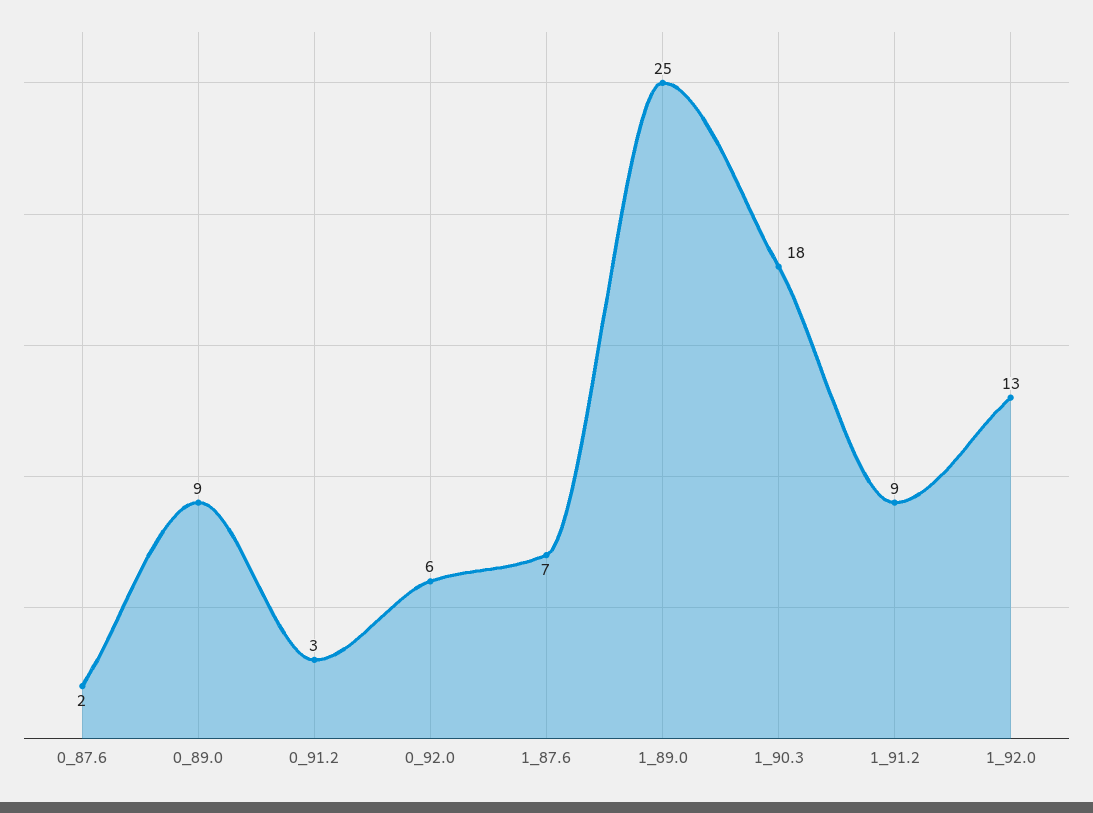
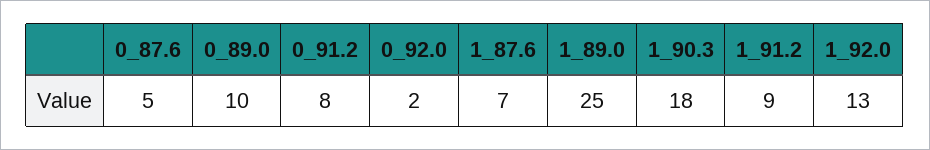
  {
-   "0_87.6": 2,
+   "0_87.6": 5,
-   "0_89.0": 9,
+   "0_89.0": 10,
-   "0_91.2": 3,
+   "0_91.2": 8,
-   "0_92.0": 6,
+   "0_92.0": 2,
    "1_87.6": 7,
    "1_89.0": 25,
    "1_90.3": 18,
    "1_91.2": 9,
    "1_92.0": 13
  }

